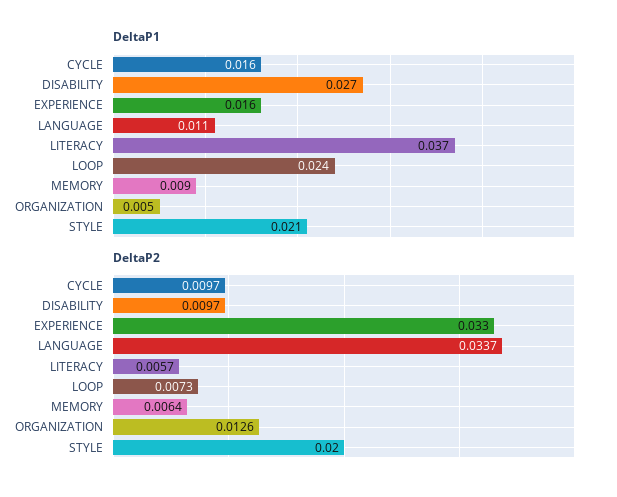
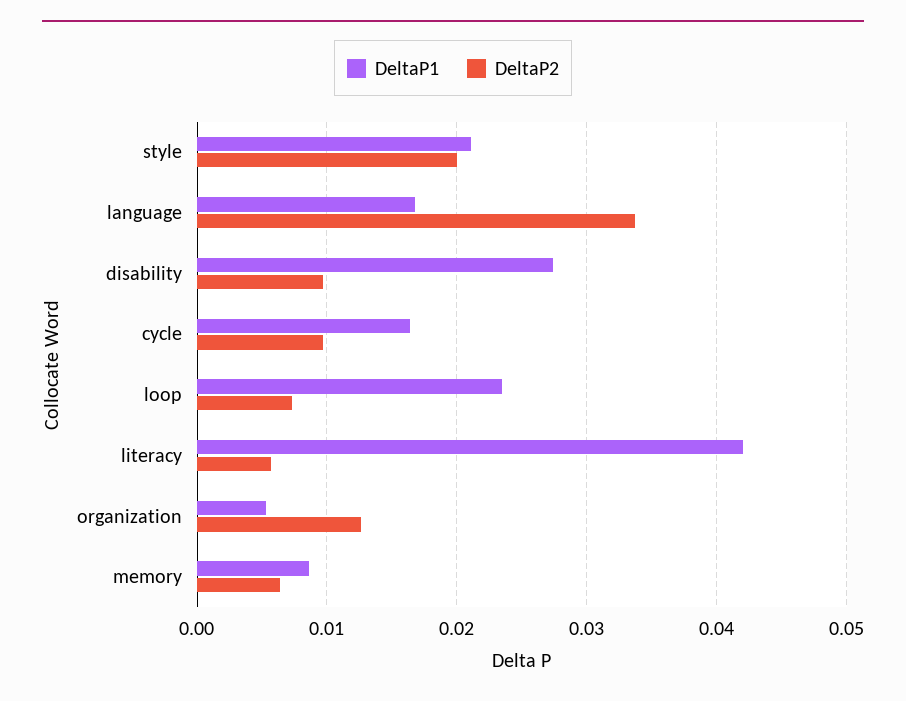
  {
    "DeltaP1": {
      "CYCLE": 0.016,
      "DISABILITY": 0.027,
-     "EXPERIENCE": 0.016,
-     "LANGUAGE": 0.011,
+     "LANGUAGE": 0.017,
-     "LITERACY": 0.037,
+     "LITERACY": 0.042,
      "LOOP": 0.024,
      "MEMORY": 0.009,
      "ORGANIZATION": 0.005,
      "STYLE": 0.021
    },
    "DeltaP2": {
      "CYCLE": 0.0097,
      "DISABILITY": 0.0097,
-     "EXPERIENCE": 0.033,
      "LANGUAGE": 0.0337,
      "LITERACY": 0.0057,
      "LOOP": 0.0073,
      "MEMORY": 0.0064,
      "ORGANIZATION": 0.0126,
      "STYLE": 0.02
    }
  }

